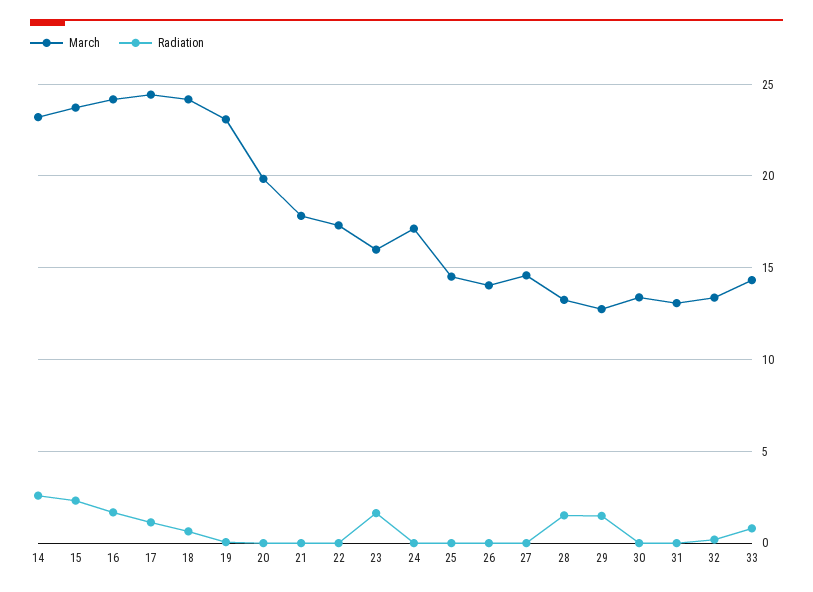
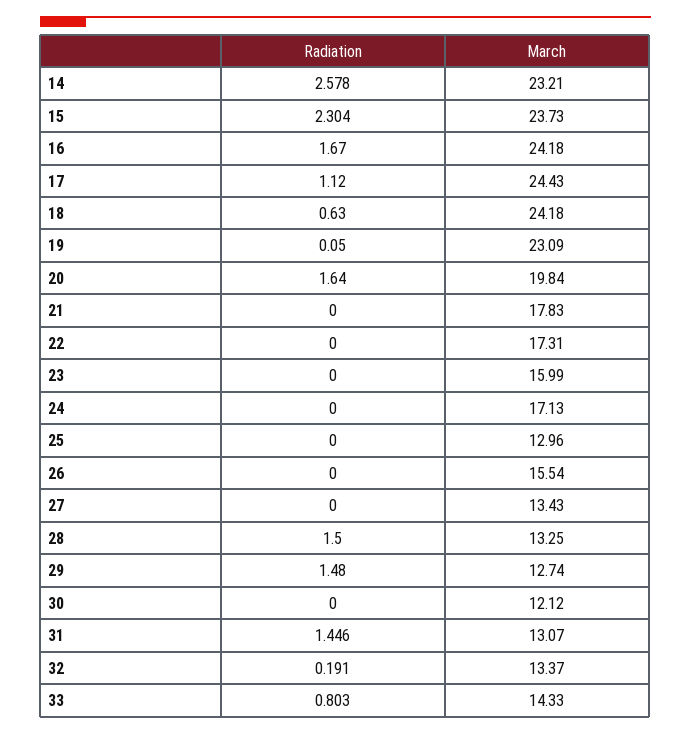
  {
    "March": {
      "14": 23.21,
      "15": 23.73,
      "16": 24.18,
      "17": 24.43,
      "18": 24.18,
      "19": 23.09,
      "20": 19.84,
      "21": 17.83,
      "22": 17.31,
      "23": 15.99,
      "24": 17.13,
-     "25": 14.5,
+     "25": 12.96,
-     "26": 14,
+     "26": 15.54,
-     "27": 14.5,
+     "27": 13.43,
      "28": 13.25,
      "29": 12.74,
-     "30": 13.5,
+     "30": 12.12,
      "31": 13.07,
      "32": 13.37,
      "33": 14.33
    },
    "Radiation": {
      "14": 2.578,
      "15": 2.304,
      "16": 1.67,
      "17": 1.12,
      "18": 0.63,
      "19": 0.05,
-     "20": 0,
+     "20": 1.64,
      "21": 0,
      "22": 0,
-     "23": 1.5,
+     "23": 0,
      "24": 0,
      "25": 0,
      "26": 0,
      "27": 0,
      "28": 1.5,
      "29": 1.48,
      "30": 0,
-     "31": 0,
+     "31": 1.446,
      "32": 0.191,
      "33": 0.803
    }
  }

